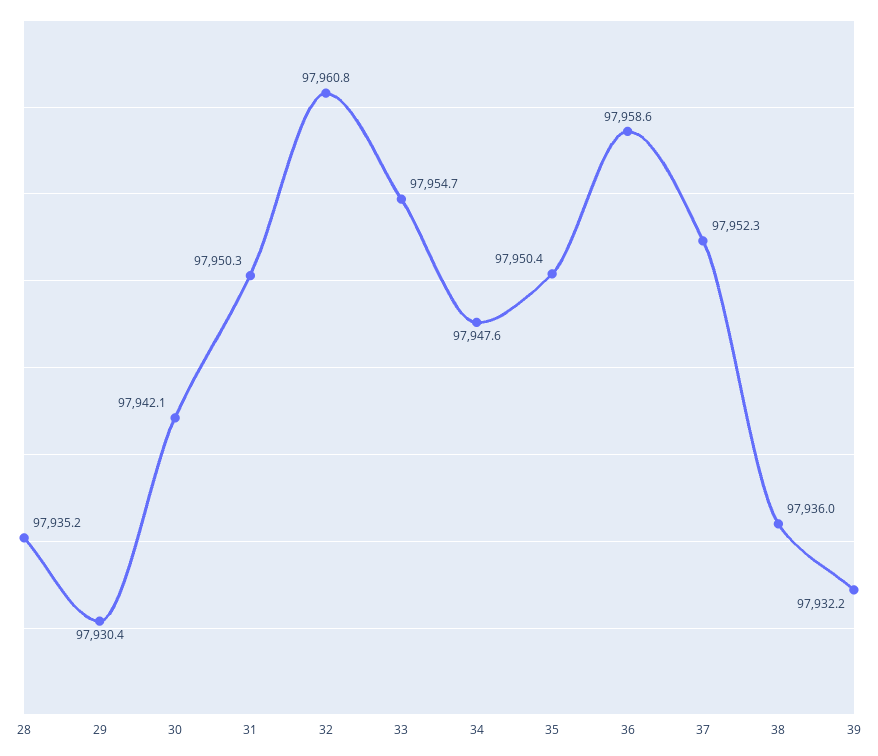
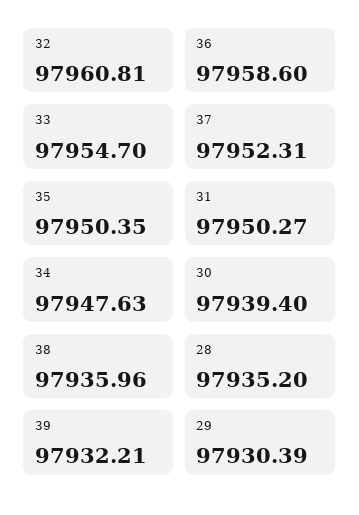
  {
    "28": 97935.2,
    "29": 97930.39,
-   "30": 97942.1,
+   "30": 97939.4,
    "31": 97950.27,
    "32": 97960.81,
    "33": 97954.7,
    "34": 97947.63,
    "35": 97950.35,
    "36": 97958.6,
    "37": 97952.31,
    "38": 97935.96,
    "39": 97932.21
  }

